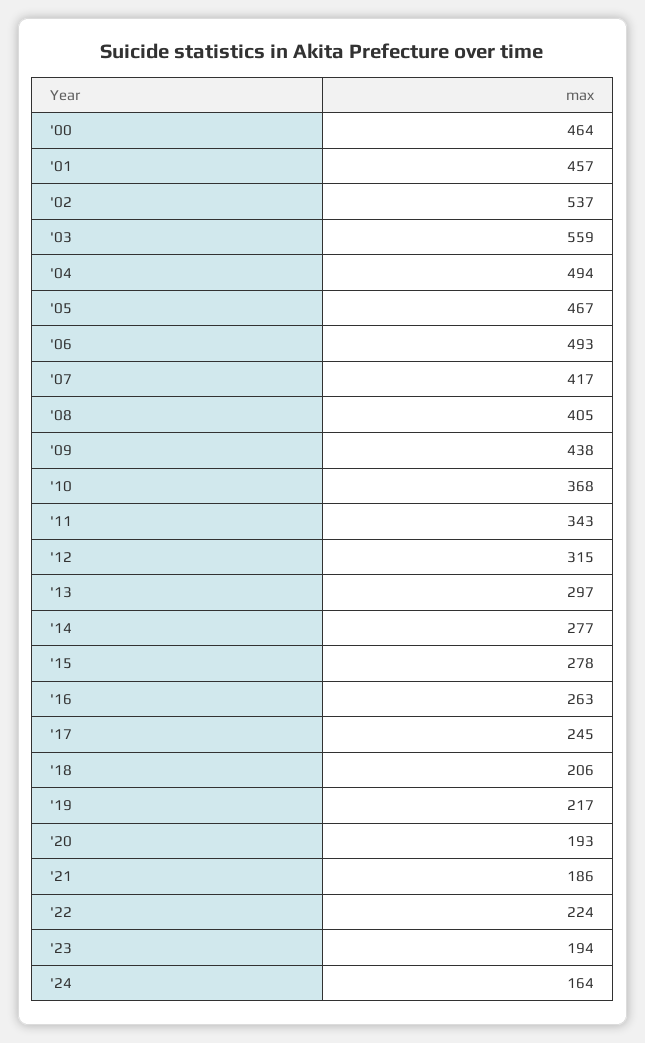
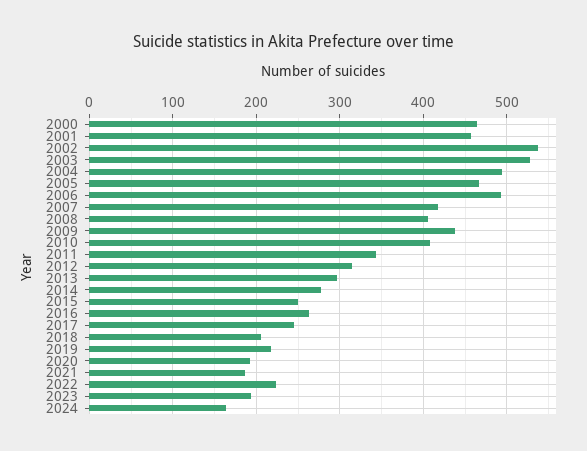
  {
    "'00": 464,
    "'01": 457,
    "'02": 537,
-   "'03": 559,
+   "'03": 530,
    "'04": 494,
    "'05": 467,
    "'06": 493,
    "'07": 417,
    "'08": 405,
    "'09": 438,
-   "'10": 368,
+   "'10": 410,
    "'11": 343,
    "'12": 315,
    "'13": 297,
    "'14": 277,
-   "'15": 278,
+   "'15": 250,
    "'16": 263,
    "'17": 245,
    "'18": 206,
    "'19": 217,
    "'20": 193,
    "'21": 186,
    "'22": 224,
    "'23": 194,
    "'24": 164
  }

